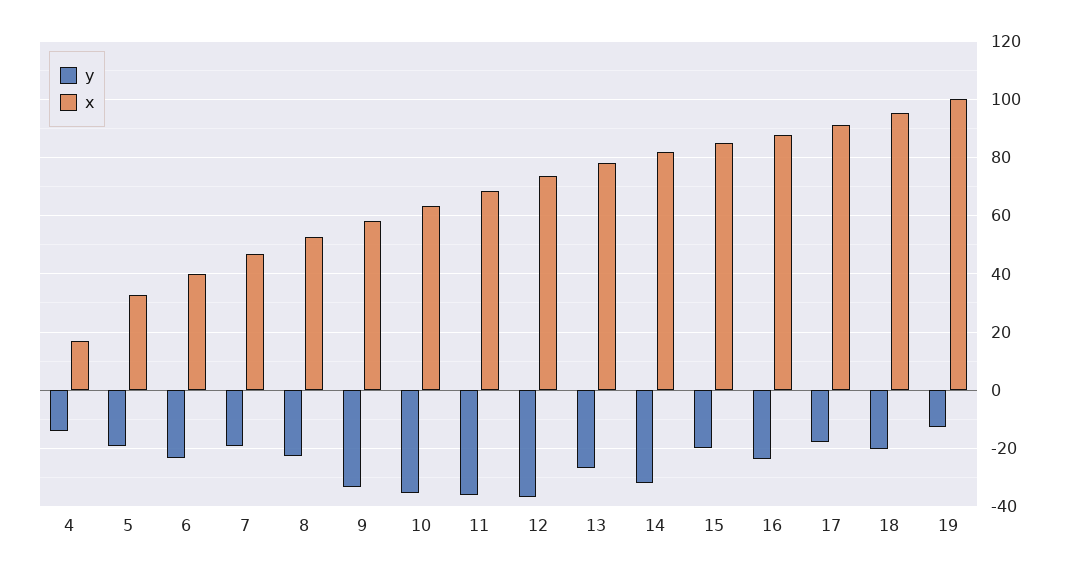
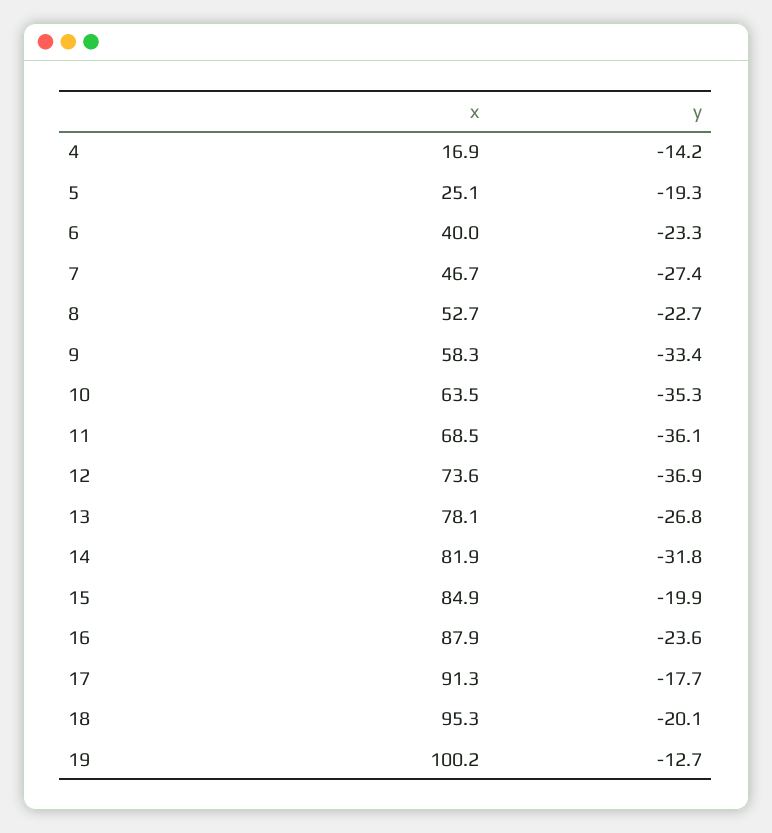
  {
    "y": {
      "4": -14.2,
      "5": -19.3,
      "6": -23.3,
-     "7": -20,
+     "7": -27.4,
      "8": -22.7,
      "9": -33.4,
      "10": -35.3,
      "11": -36.1,
      "12": -36.9,
      "13": -26.8,
      "14": -31.8,
      "15": -19.9,
      "16": -23.6,
      "17": -17.7,
      "18": -20.1,
      "19": -12.7
    },
    "x": {
      "4": 16.9,
-     "5": 32.5,
+     "5": 25.1,
      "6": 40,
      "7": 46.7,
      "8": 52.7,
      "9": 58.3,
      "10": 63.5,
      "11": 68.5,
      "12": 73.6,
      "13": 78.1,
      "14": 81.9,
      "15": 84.9,
      "16": 87.9,
      "17": 91.3,
      "18": 95.3,
      "19": 100.2
    }
  }

